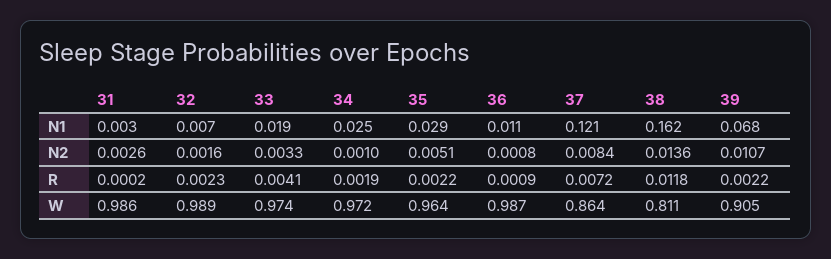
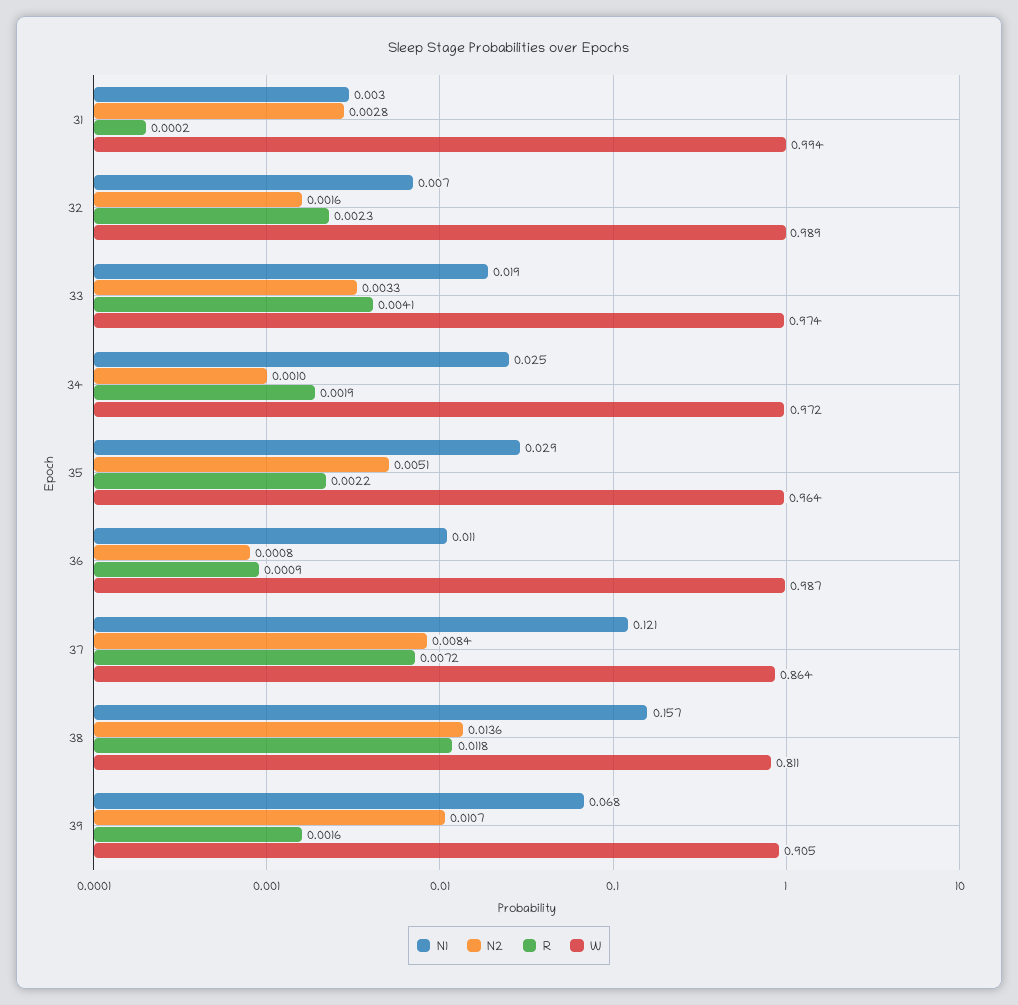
  {
    "N1": {
      "31": 0.003,
      "32": 0.007,
      "33": 0.019,
      "34": 0.025,
      "35": 0.029,
      "36": 0.011,
      "37": 0.121,
-     "38": 0.162,
+     "38": 0.157,
      "39": 0.068
    },
    "N2": {
-     "31": 0.0026,
+     "31": 0.0028,
      "32": 0.0016,
      "33": 0.0033,
      "34": 0.001,
      "35": 0.0051,
      "36": 0.0008,
      "37": 0.0084,
      "38": 0.0136,
      "39": 0.0107
    },
    "R": {
      "31": 0.0002,
      "32": 0.0023,
      "33": 0.0041,
      "34": 0.0019,
      "35": 0.0022,
      "36": 0.0009,
      "37": 0.0072,
      "38": 0.0118,
-     "39": 0.0022
+     "39": 0.0016
    },
    "W": {
-     "31": 0.986,
+     "31": 0.994,
      "32": 0.989,
      "33": 0.974,
      "34": 0.972,
      "35": 0.964,
      "36": 0.987,
      "37": 0.864,
      "38": 0.811,
      "39": 0.905
    }
  }

